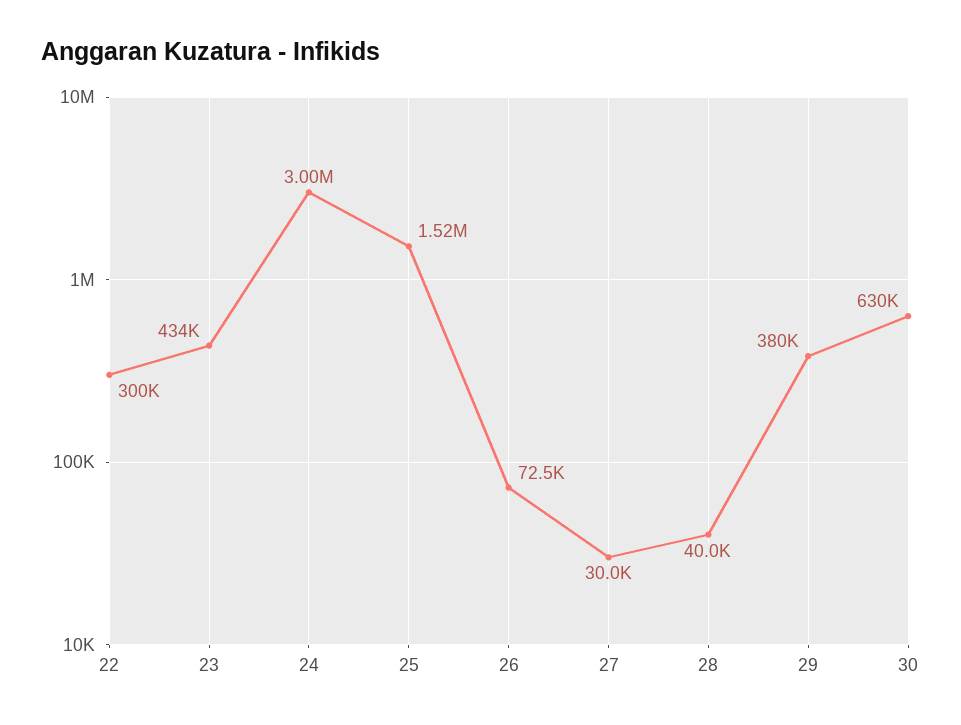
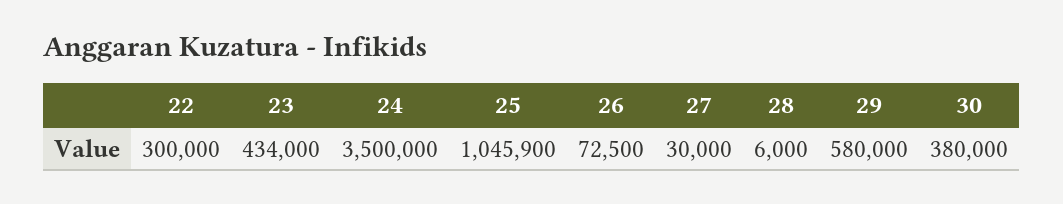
  {
    "22": 300000,
    "23": 434000,
-   "24": 3000000,
+   "24": 3500000,
-   "25": 1520000,
+   "25": 1045900,
    "26": 72500,
    "27": 30000,
-   "28": 40000,
+   "28": 6000,
-   "29": 380000,
+   "29": 580000,
-   "30": 630000
+   "30": 380000
  }

